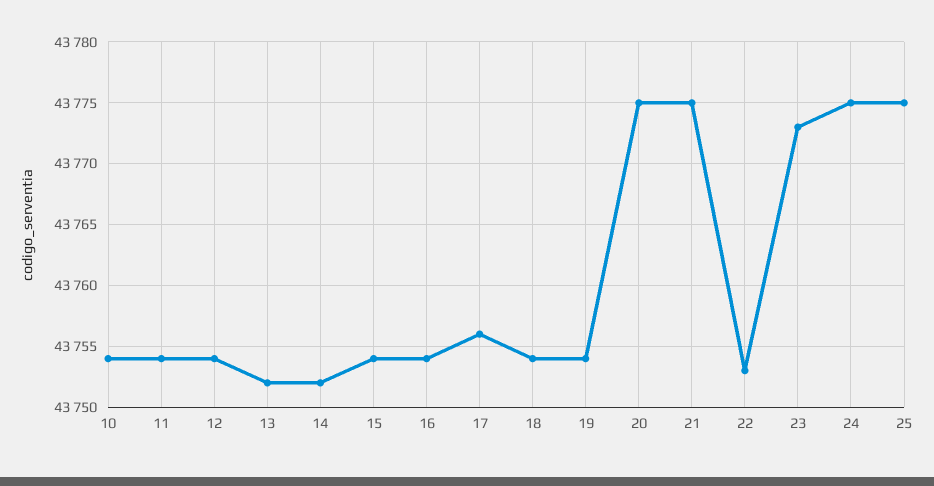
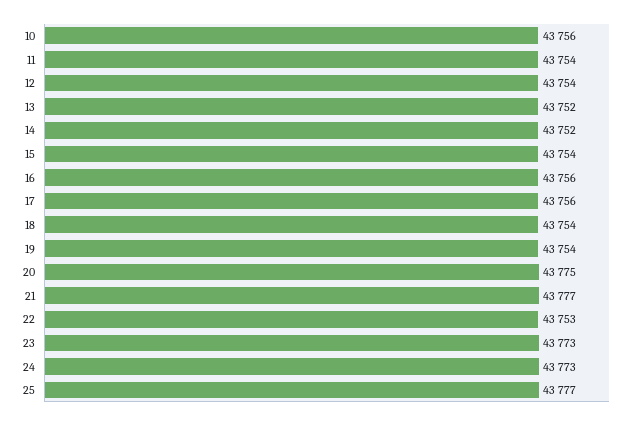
  {
-   "10": 43754,
+   "10": 43756,
    "11": 43754,
    "12": 43754,
    "13": 43752,
    "14": 43752,
    "15": 43754,
-   "16": 43754,
+   "16": 43756,
    "17": 43756,
    "18": 43754,
    "19": 43754,
    "20": 43775,
-   "21": 43775,
+   "21": 43777,
    "22": 43753,
    "23": 43773,
-   "24": 43775,
+   "24": 43773,
-   "25": 43775
+   "25": 43777
  }

